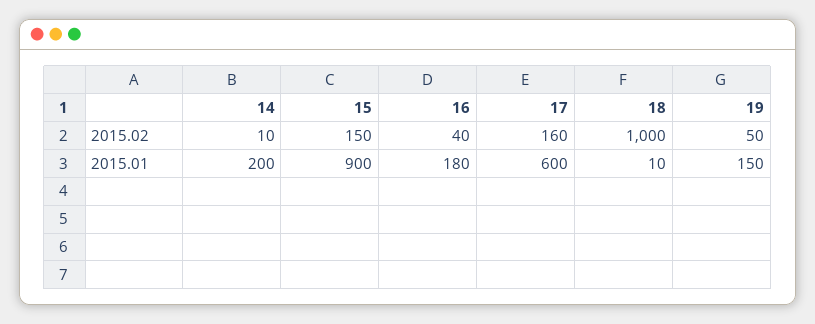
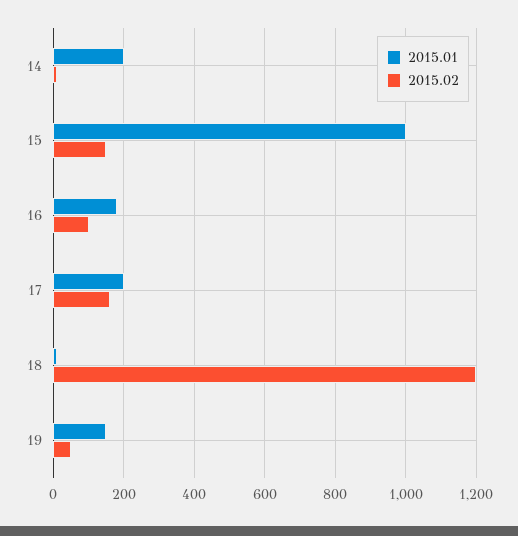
  {
    "2015.02": {
      "14": 10,
      "15": 150,
-     "16": 40,
+     "16": 100,
      "17": 160,
-     "18": 1000,
+     "18": 1200,
      "19": 50
    },
    "2015.01": {
      "14": 200,
-     "15": 900,
+     "15": 1000,
      "16": 180,
-     "17": 600,
+     "17": 200,
      "18": 10,
      "19": 150
    }
  }

